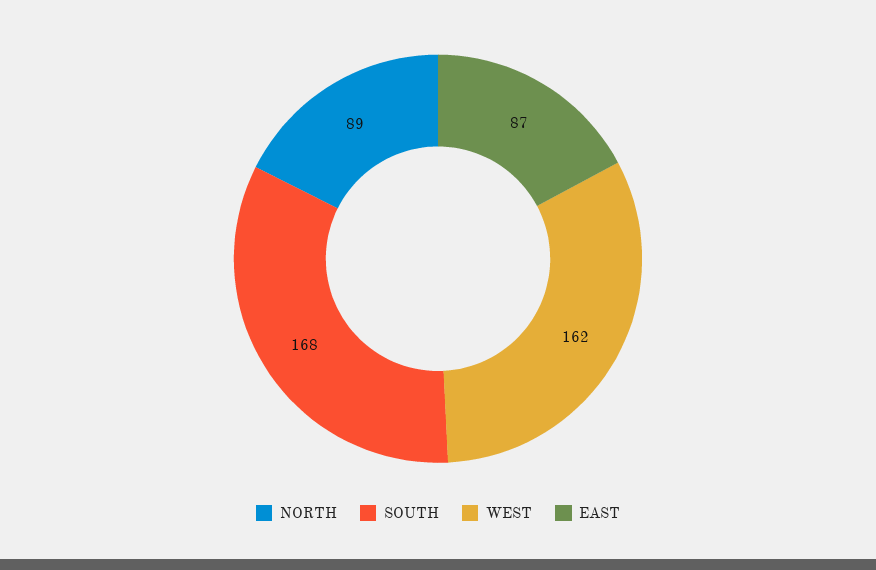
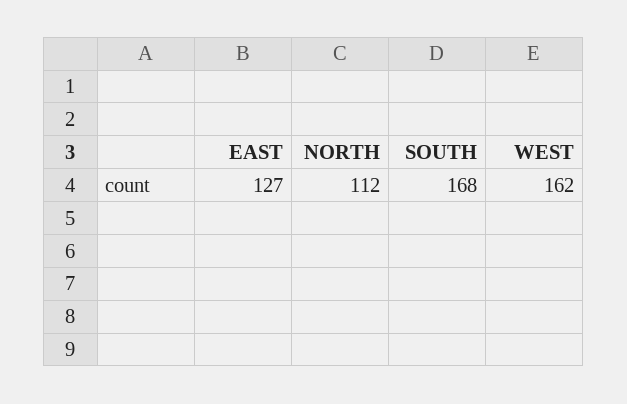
  {
-   "NORTH": 89,
+   "NORTH": 112,
    "SOUTH": 168,
    "WEST": 162,
-   "EAST": 87
+   "EAST": 127
  }

